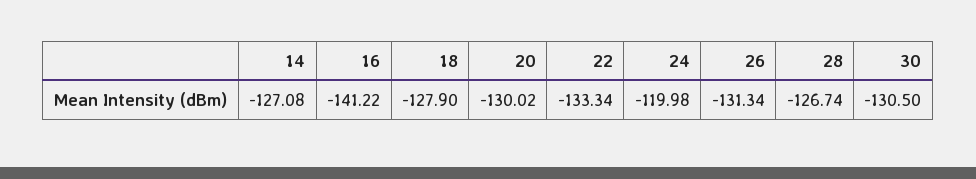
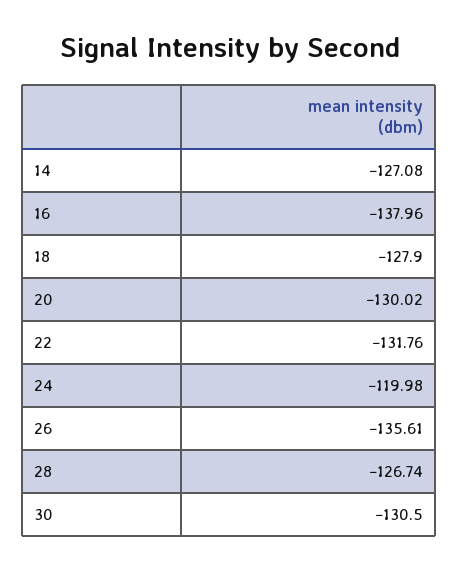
  {
    "14": -127.08,
-   "16": -141.22,
+   "16": -137.96,
    "18": -127.9,
    "20": -130.02,
-   "22": -133.34,
+   "22": -131.76,
    "24": -119.98,
-   "26": -131.34,
+   "26": -135.61,
    "28": -126.74,
    "30": -130.5
  }

